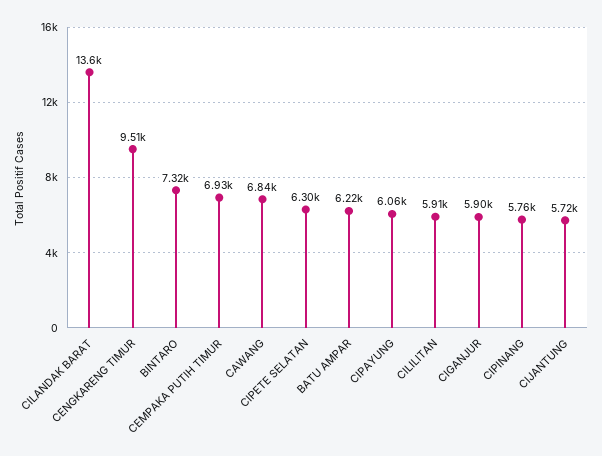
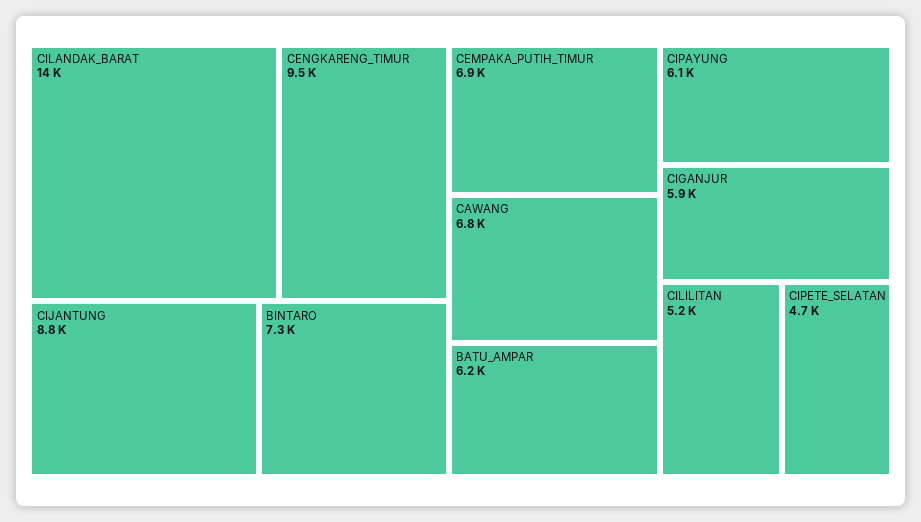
  {
    "CILANDAK BARAT": 13600,
    "CENGKARENG TIMUR": 9510,
    "BINTARO": 7320,
    "CEMPAKA PUTIH TIMUR": 6930,
    "CAWANG": 6840,
-   "CIPETE SELATAN": 6300,
+   "CIPETE SELATAN": 4700,
    "BATU AMPAR": 6220,
    "CIPAYUNG": 6060,
-   "CILILITAN": 5910,
+   "CILILITAN": 5200,
    "CIGANJUR": 5900,
-   "CIPINANG": 5760,
-   "CIJANTUNG": 5720
+   "CIJANTUNG": 8800
  }

